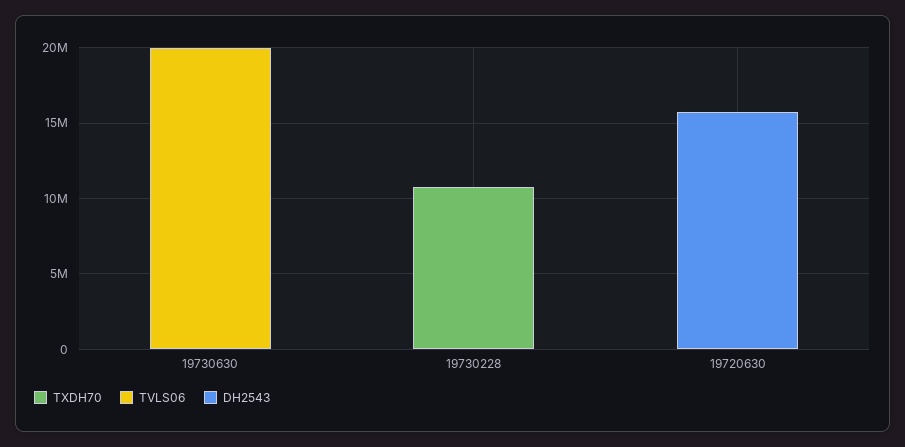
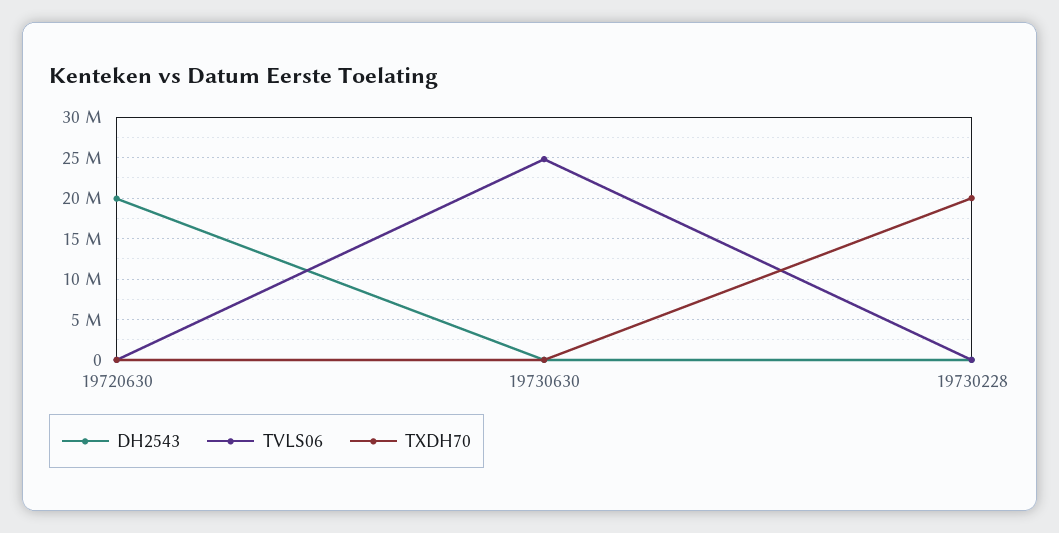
  {
    "TXDH70": {
      "19730630": 0,
-     "19730228": 11000000,
+     "19730228": 20000000,
      "19720630": 0
    },
    "TVLS06": {
-     "19730630": 20000000,
+     "19730630": 25000000,
      "19730228": 0,
      "19720630": 0
    },
    "DH2543": {
      "19730630": 0,
      "19730228": 0,
-     "19720630": 16000000
+     "19720630": 20000000
    }
  }

